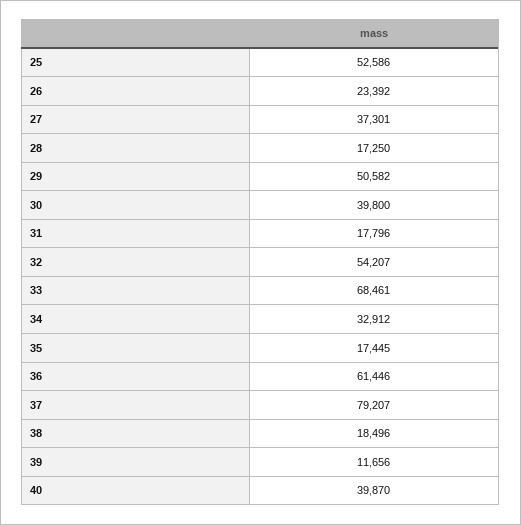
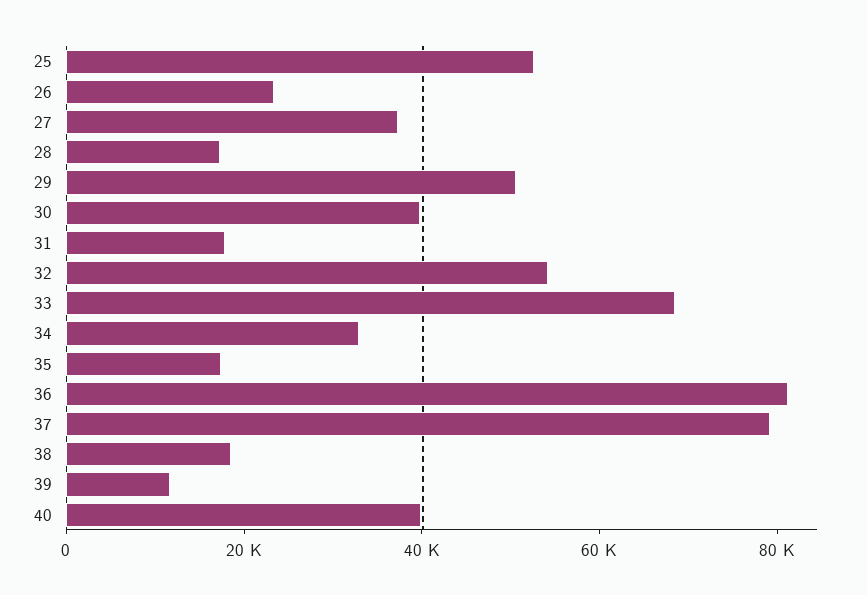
  {
    "25": 52586,
    "26": 23392,
    "27": 37301,
    "28": 17250,
    "29": 50582,
    "30": 39800,
    "31": 17796,
    "32": 54207,
    "33": 68461,
    "34": 32912,
    "35": 17445,
-   "36": 61446,
+   "36": 80000,
    "37": 79207,
    "38": 18496,
    "39": 11656,
    "40": 39870
  }

